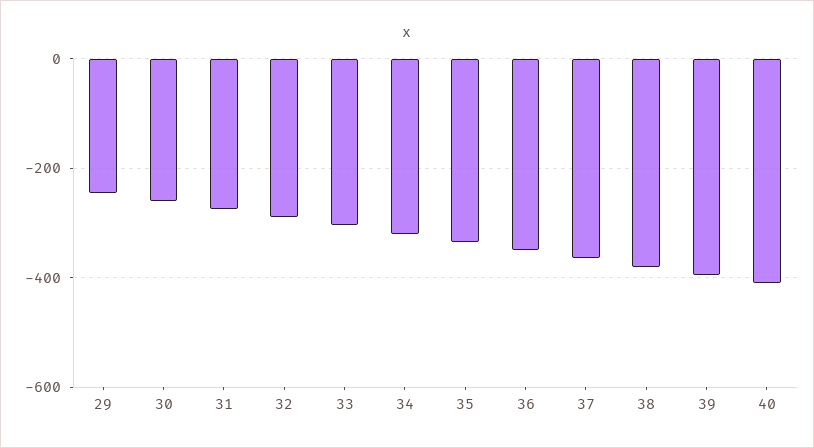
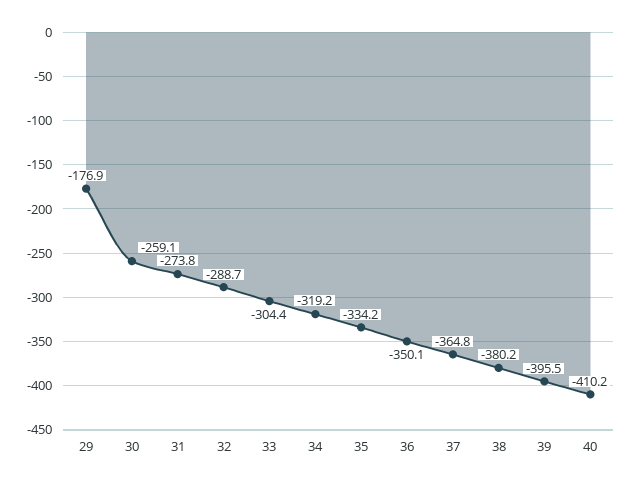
  {
-   "29": -240,
+   "29": -176.9,
    "30": -259.1,
    "31": -273.8,
    "32": -288.7,
    "33": -304.4,
    "34": -319.2,
    "35": -334.2,
    "36": -350.1,
    "37": -364.8,
    "38": -380.2,
    "39": -395.5,
    "40": -410.2
  }

